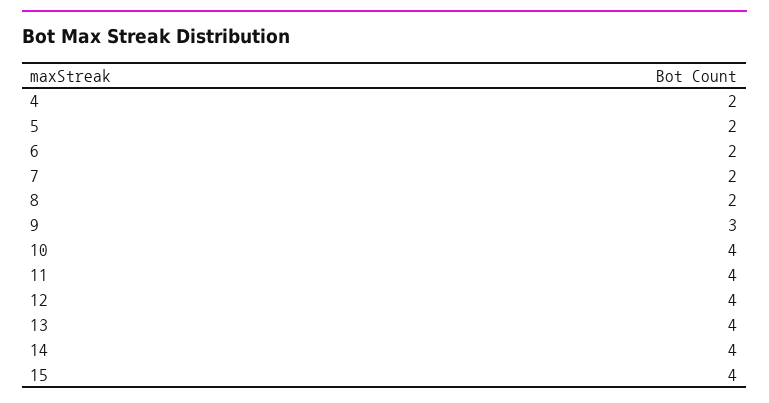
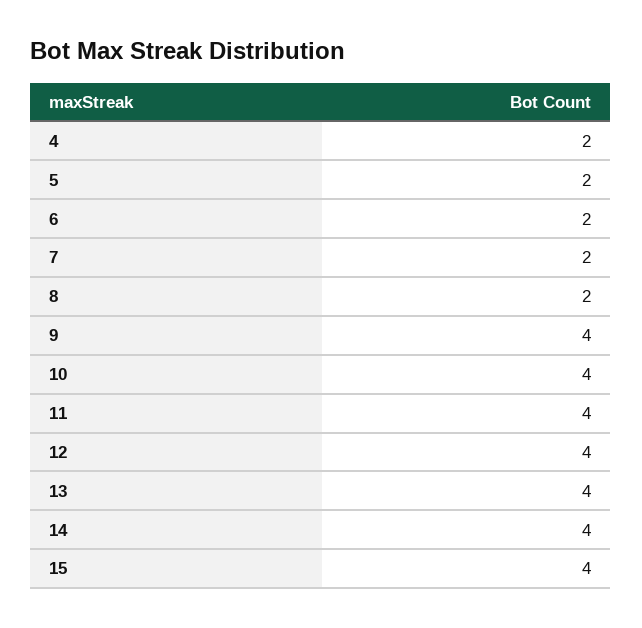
  {
    "4": 2,
    "5": 2,
    "6": 2,
    "7": 2,
    "8": 2,
-   "9": 3,
+   "9": 4,
    "10": 4,
    "11": 4,
    "12": 4,
    "13": 4,
    "14": 4,
    "15": 4
  }

